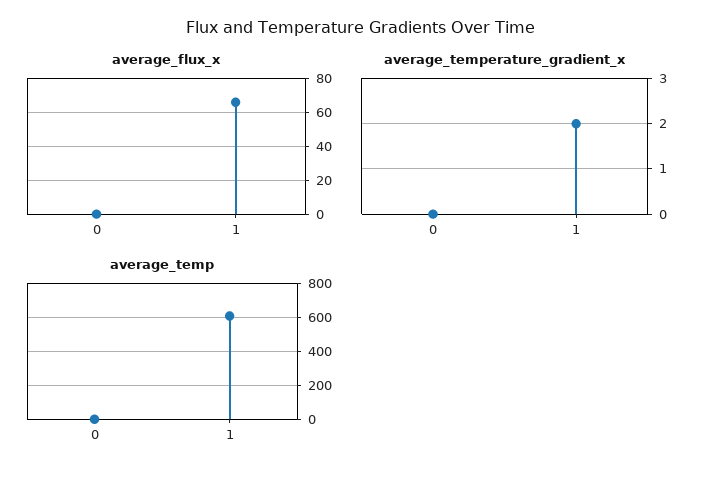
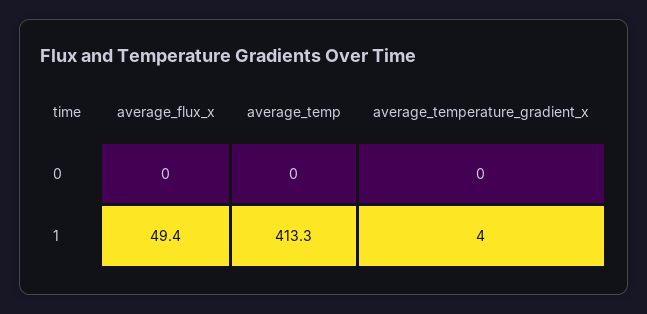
  {
    "average_flux_x": {
      "0": 0,
-     "1": 65
+     "1": 49.4
    },
    "average_temperature_gradient_x": {
      "0": 0,
-     "1": 2
+     "1": 4
    },
    "average_temp": {
      "0": 0,
-     "1": 600
+     "1": 413.3
    }
  }

